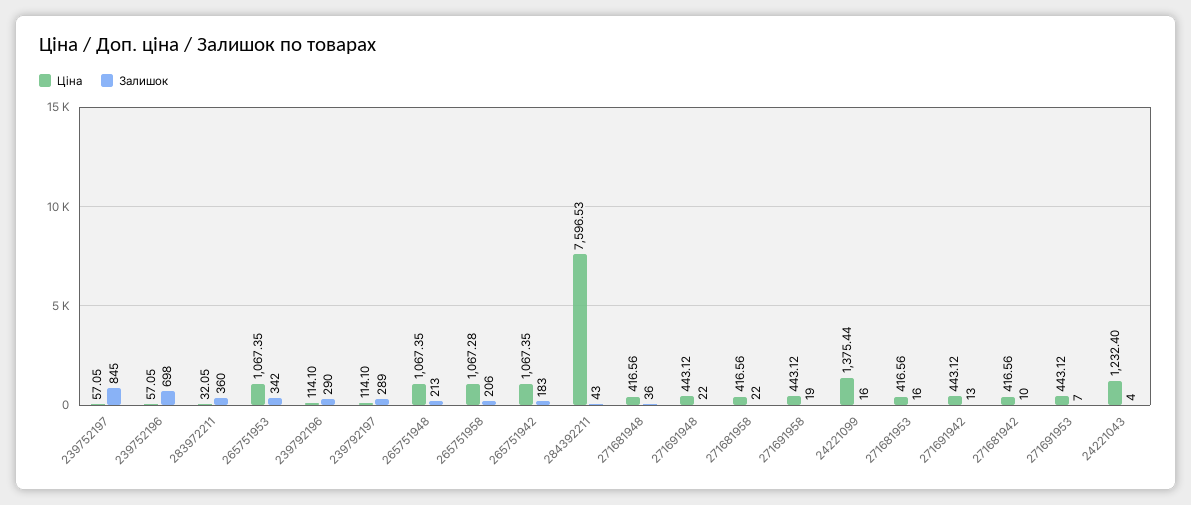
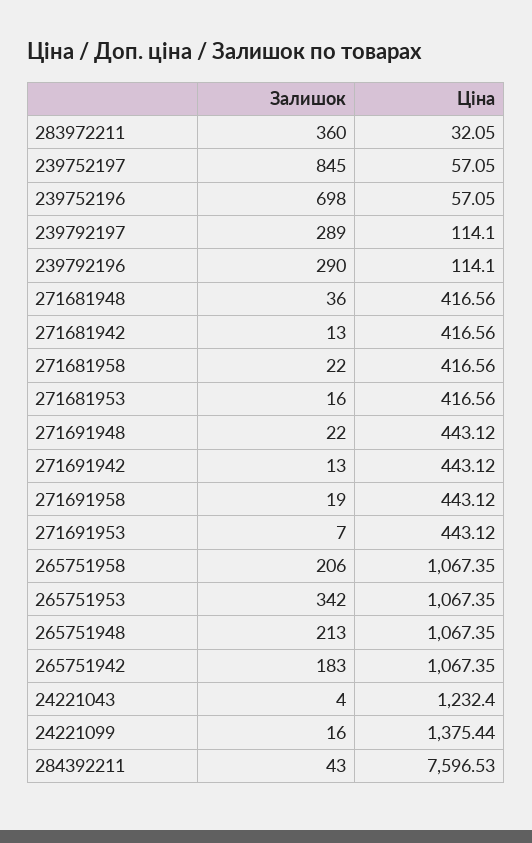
  {
    "Ціна": {
      "239752197": 57.05,
      "239752196": 57.05,
      "283972211": 32.05,
      "265751953": 1067.35,
      "239792196": 114.1,
      "239792197": 114.1,
      "265751948": 1067.35,
-     "265751958": 1067.28,
+     "265751958": 1067.35,
      "265751942": 1067.35,
      "284392211": 7596.53,
      "271681948": 416.56,
      "271691948": 443.12,
      "271681958": 416.56,
      "271691958": 443.12,
      "24221099": 1375.44,
      "271681953": 416.56,
      "271691942": 443.12,
      "271681942": 416.56,
      "271691953": 443.12,
      "24221043": 1232.4
    },
    "Залишок": {
      "239752197": 845,
      "239752196": 698,
      "283972211": 360,
      "265751953": 342,
      "239792196": 290,
      "239792197": 289,
      "265751948": 213,
      "265751958": 206,
      "265751942": 183,
      "284392211": 43,
      "271681948": 36,
      "271691948": 22,
      "271681958": 22,
      "271691958": 19,
      "24221099": 16,
      "271681953": 16,
      "271691942": 13,
-     "271681942": 10,
+     "271681942": 13,
      "271691953": 7,
      "24221043": 4
    }
  }

